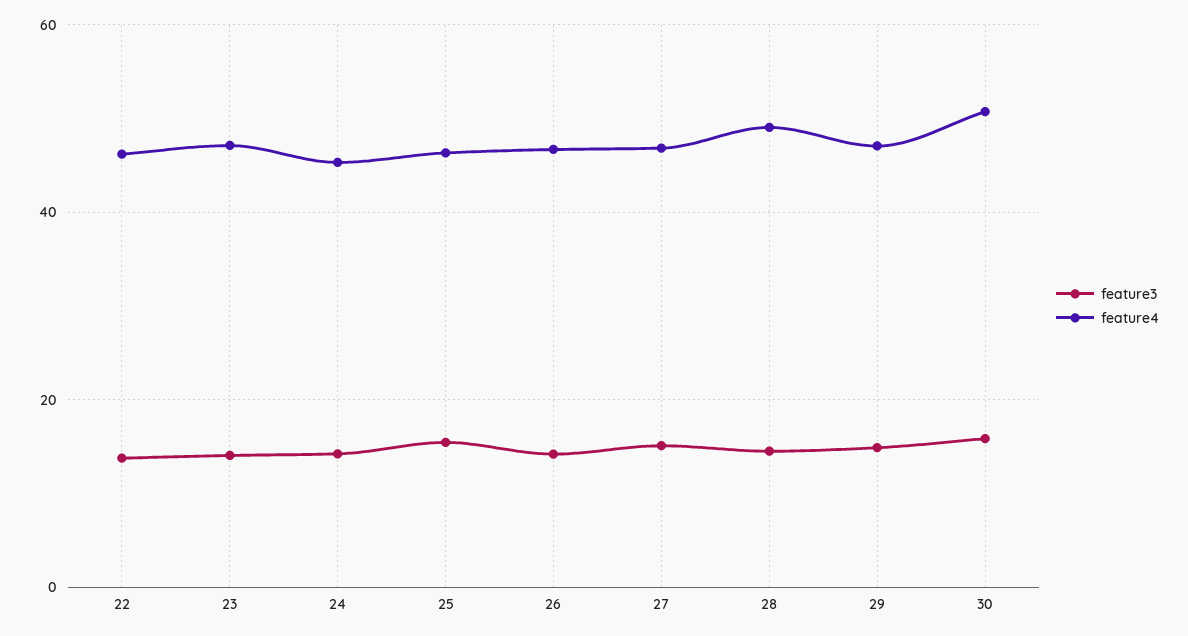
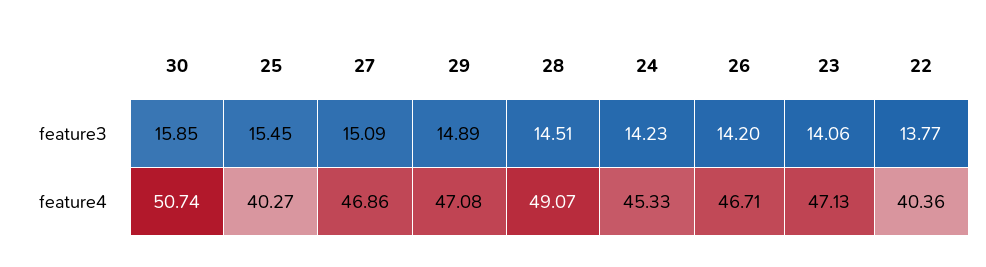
  {
    "feature3": {
      "22": 13.77,
      "23": 14.06,
      "24": 14.23,
      "25": 15.45,
      "26": 14.2,
      "27": 15.09,
      "28": 14.51,
      "29": 14.89,
      "30": 15.85
    },
    "feature4": {
-     "22": 46,
+     "22": 40.36,
      "23": 47.13,
      "24": 45.33,
-     "25": 46,
+     "25": 40.27,
      "26": 46.71,
      "27": 46.86,
      "28": 49.07,
      "29": 47.08,
      "30": 50.74
    }
  }

